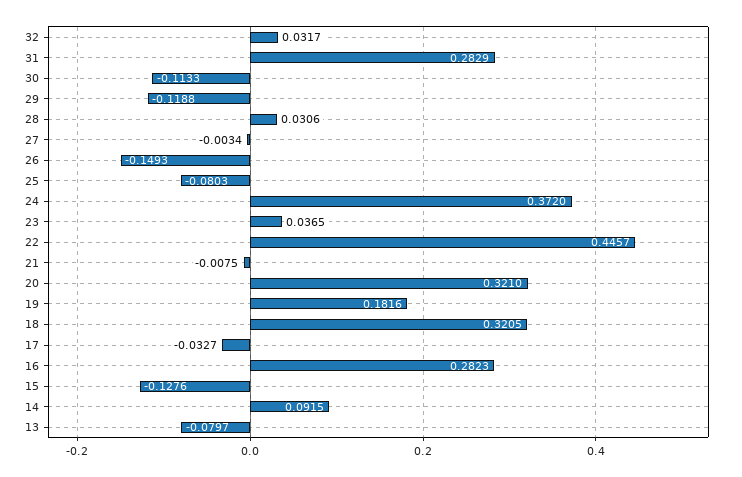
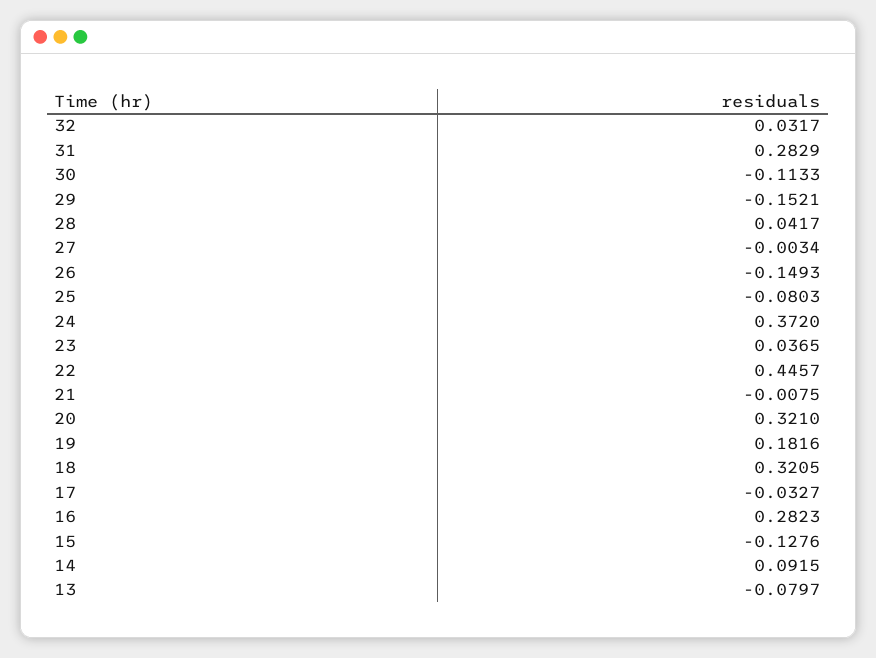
  {
    "32": 0.0317,
    "31": 0.2829,
    "30": -0.1133,
-   "29": -0.1188,
+   "29": -0.1521,
-   "28": 0.0306,
+   "28": 0.0417,
    "27": -0.0034,
    "26": -0.1493,
    "25": -0.0803,
    "24": 0.372,
    "23": 0.0365,
    "22": 0.4457,
    "21": -0.0075,
    "20": 0.321,
    "19": 0.1816,
    "18": 0.3205,
    "17": -0.0327,
    "16": 0.2823,
    "15": -0.1276,
    "14": 0.0915,
    "13": -0.0797
  }

